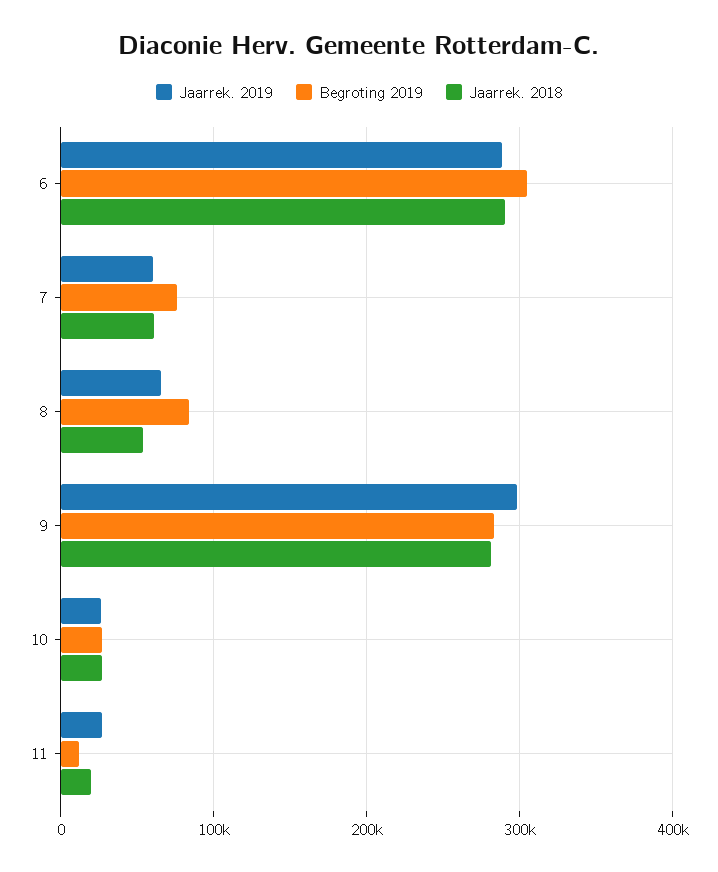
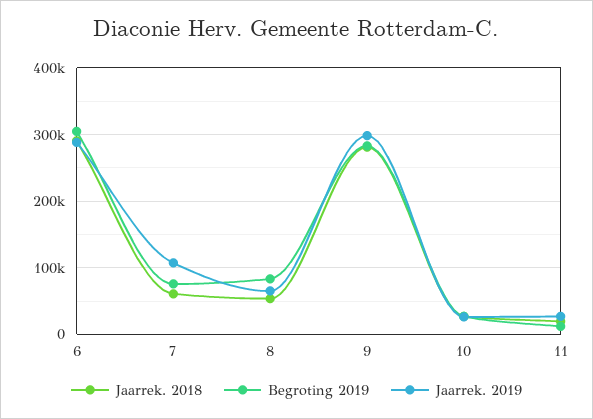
  {
    "Jaarrek. 2019": {
      "6": 290000,
-     "7": 60000,
+     "7": 110000,
      "8": 70000,
      "9": 300000,
      "10": 30000,
      "11": 30000
    },
    "Begroting 2019": {
      "6": 300000,
      "7": 80000,
      "8": 80000,
      "9": 280000,
      "10": 30000,
      "11": 10000
    },
    "Jaarrek. 2018": {
      "6": 290000,
      "7": 60000,
      "8": 50000,
      "9": 280000,
      "10": 30000,
      "11": 20000
    }
  }

